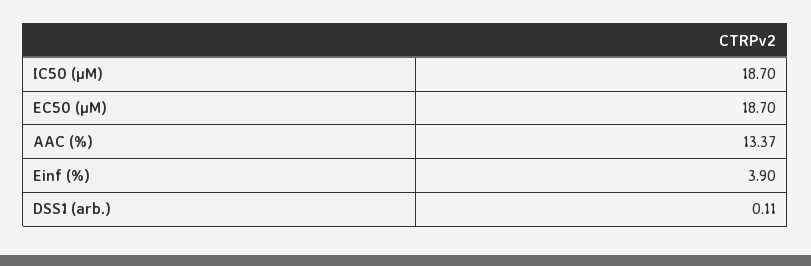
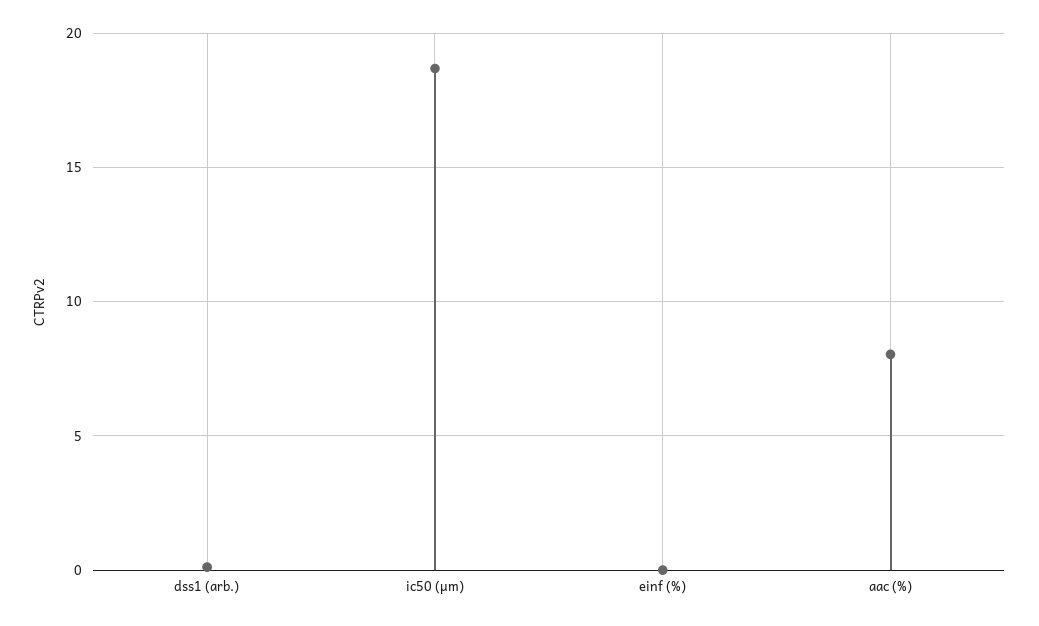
  {
    "IC50 (µM)": 18.7,
-   "EC50 (µM)": 18.7,
-   "AAC (%)": 13.37,
+   "AAC (%)": 8,
-   "Einf (%)": 3.9,
+   "Einf (%)": 0,
    "DSS1 (arb.)": 0.11
  }

